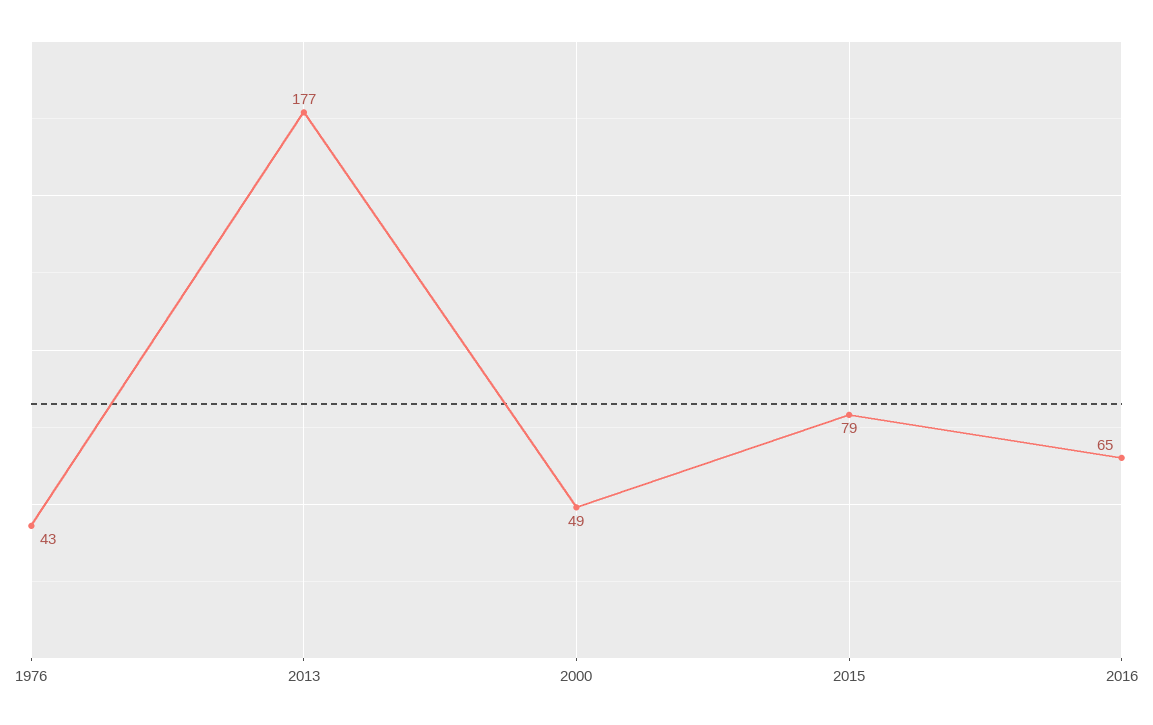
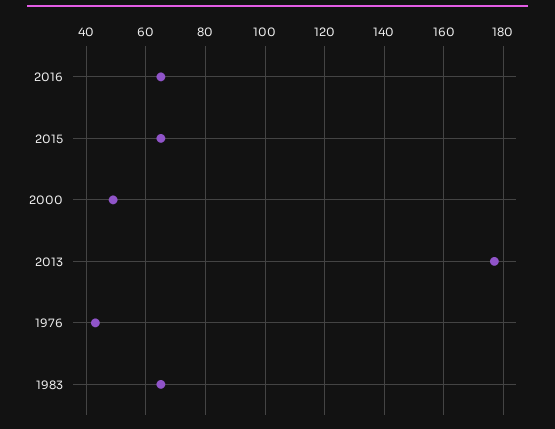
  {
    "1976": 43,
    "2013": 177,
    "2000": 49,
-   "2015": 79,
+   "2015": 65,
-   "2016": 65
+   "2016": 65,
+   "1983": 65
  }

